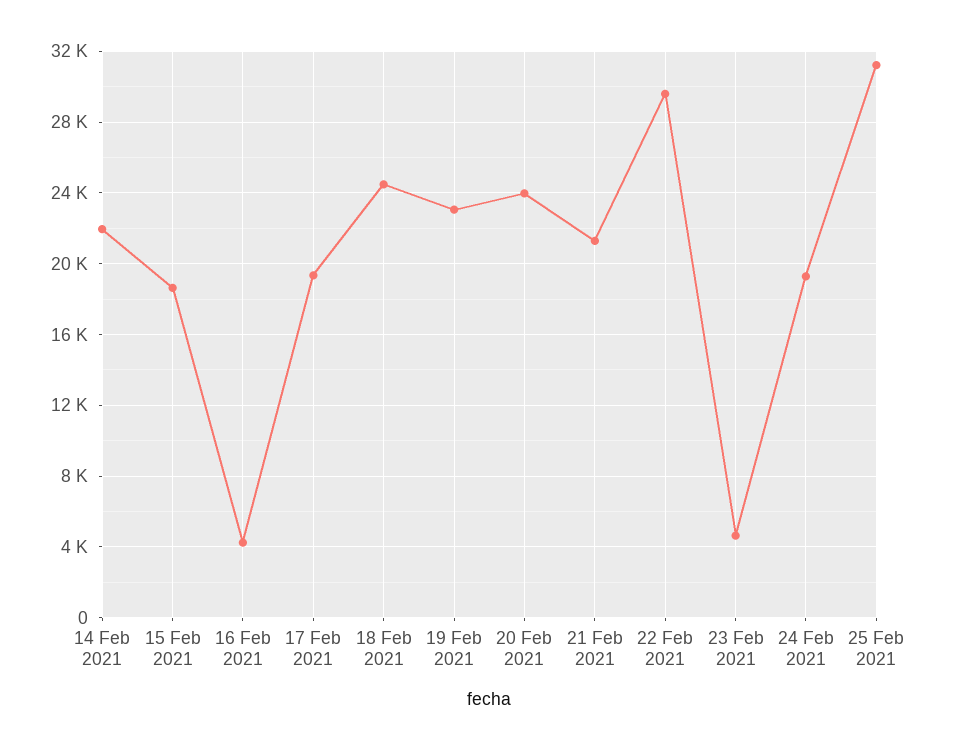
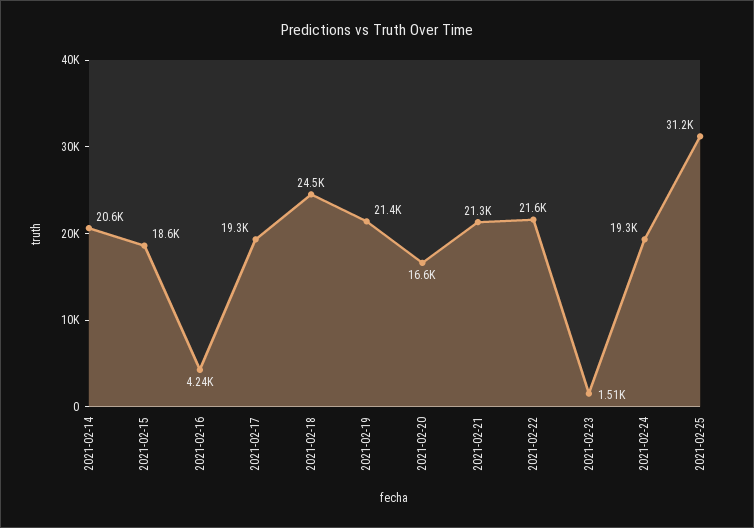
  {
-   "14 Feb 2021": 22000,
+   "14 Feb 2021": 20600,
    "15 Feb 2021": 18600,
    "16 Feb 2021": 4240,
    "17 Feb 2021": 19300,
    "18 Feb 2021": 24500,
-   "19 Feb 2021": 23000,
+   "19 Feb 2021": 21400,
-   "20 Feb 2021": 24000,
+   "20 Feb 2021": 16600,
    "21 Feb 2021": 21300,
-   "22 Feb 2021": 29500,
+   "22 Feb 2021": 21600,
-   "23 Feb 2021": 4500,
+   "23 Feb 2021": 1510,
    "24 Feb 2021": 19300,
    "25 Feb 2021": 31200
  }

